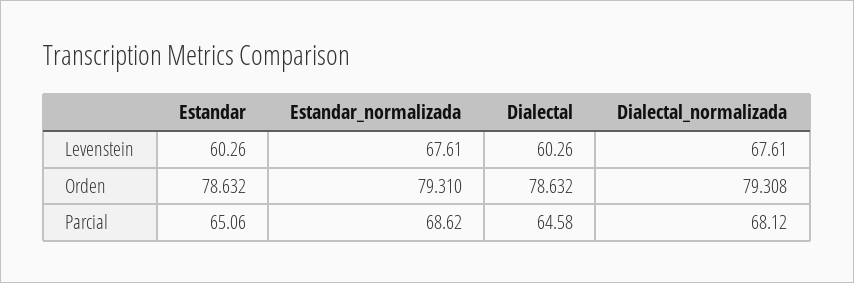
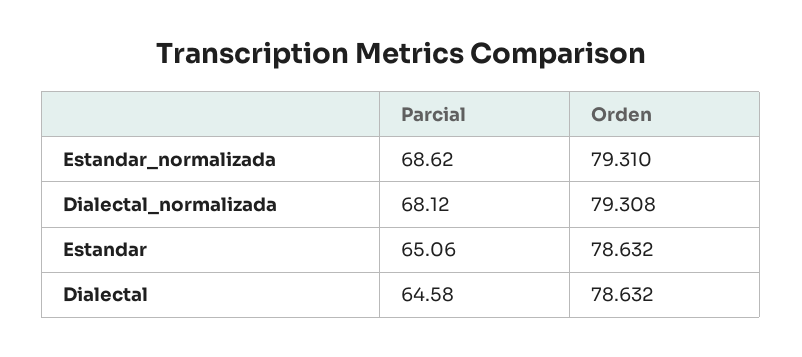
  {
    "Estandar": {
-     "Levenstein": 60.26,
      "Orden": 78.632,
      "Parcial": 65.06
    },
    "Estandar_normalizada": {
-     "Levenstein": 67.61,
      "Orden": 79.31,
      "Parcial": 68.62
    },
    "Dialectal": {
-     "Levenstein": 60.26,
      "Orden": 78.632,
      "Parcial": 64.58
    },
    "Dialectal_normalizada": {
-     "Levenstein": 67.61,
      "Orden": 79.308,
      "Parcial": 68.12
    }
  }

